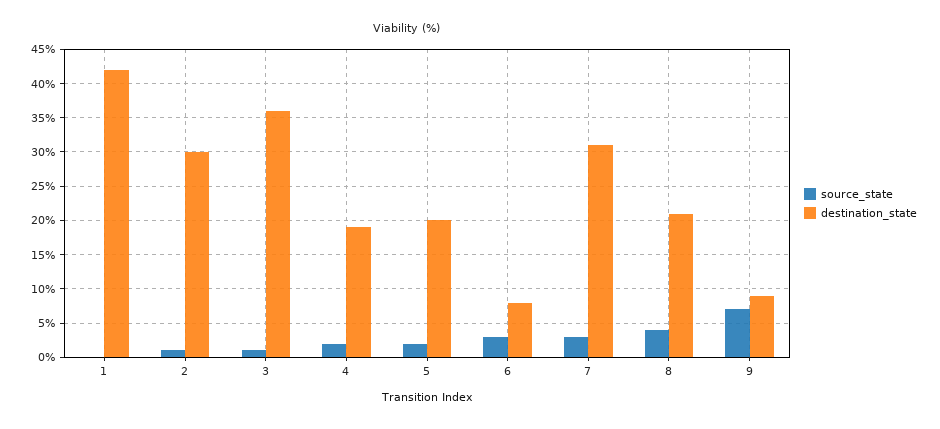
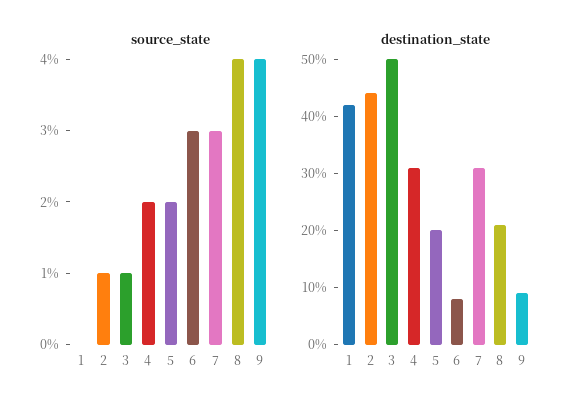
  {
    "source_state": {
      "1": 0,
      "2": 1,
      "3": 1,
      "4": 2,
      "5": 2,
      "6": 3,
      "7": 3,
      "8": 4,
-     "9": 7
+     "9": 4
    },
    "destination_state": {
      "1": 42,
-     "2": 30,
+     "2": 45,
-     "3": 36,
+     "3": 50,
-     "4": 19,
+     "4": 30,
      "5": 20,
      "6": 8,
      "7": 31,
      "8": 21,
      "9": 9
    }
  }

